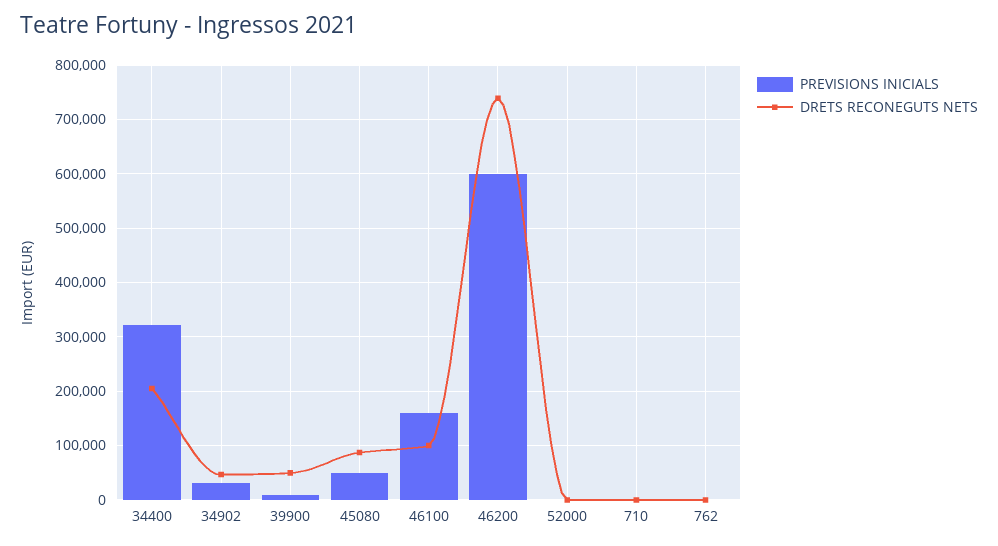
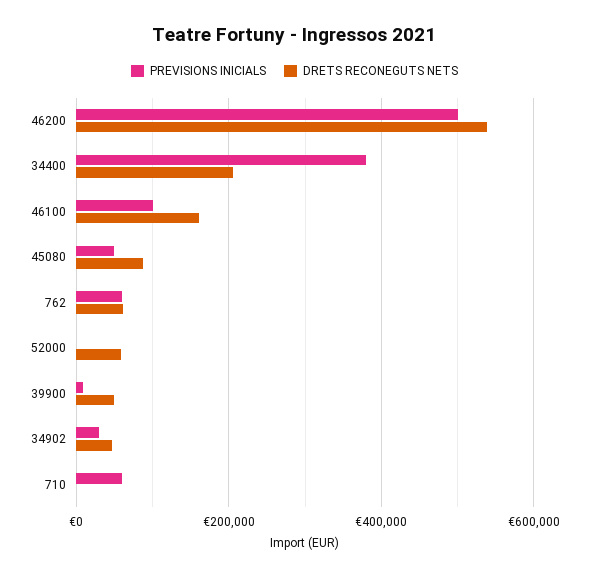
  {
    "PREVISIONS INICIALS": {
-     "34400": 320000,
+     "34400": 380000,
      "34902": 40000,
      "39900": 0,
      "45080": 60000,
-     "46100": 160000,
+     "46100": 100000,
-     "46200": 600000,
+     "46200": 500000,
      "52000": 0,
-     "710": 0,
+     "710": 60000,
-     "762": 0
+     "762": 60000
    },
    "DRETS RECONEGUTS NETS": {
      "34400": 200000,
      "34902": 40000,
      "39900": 40000,
      "45080": 80000,
-     "46100": 100000,
+     "46100": 160000,
-     "46200": 740000,
+     "46200": 540000,
-     "52000": 0,
+     "52000": 60000,
      "710": 0,
-     "762": 0
+     "762": 60000
    }
  }

